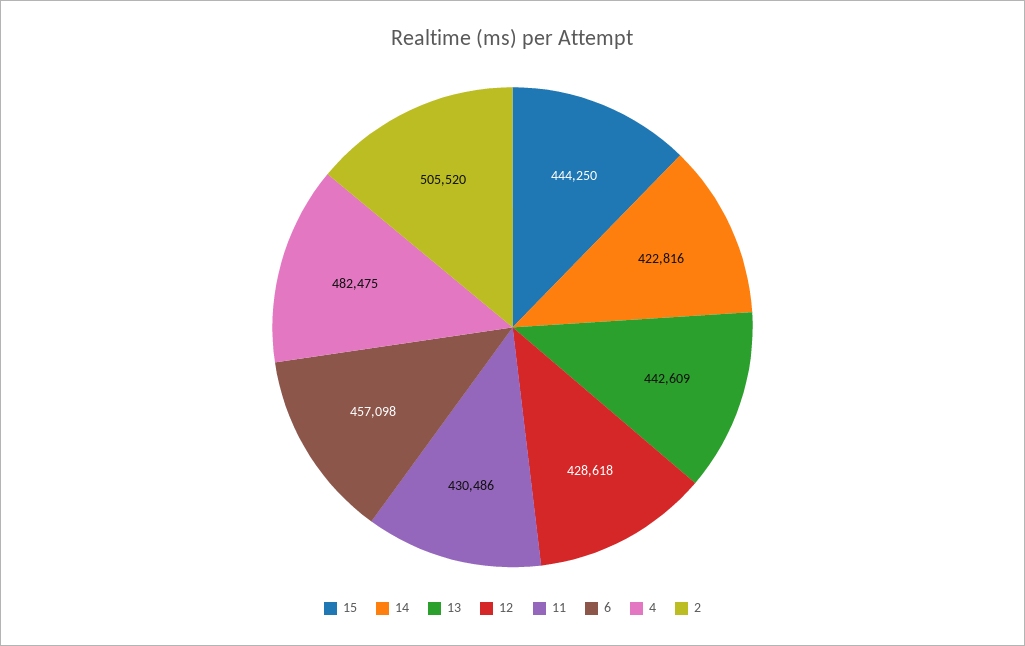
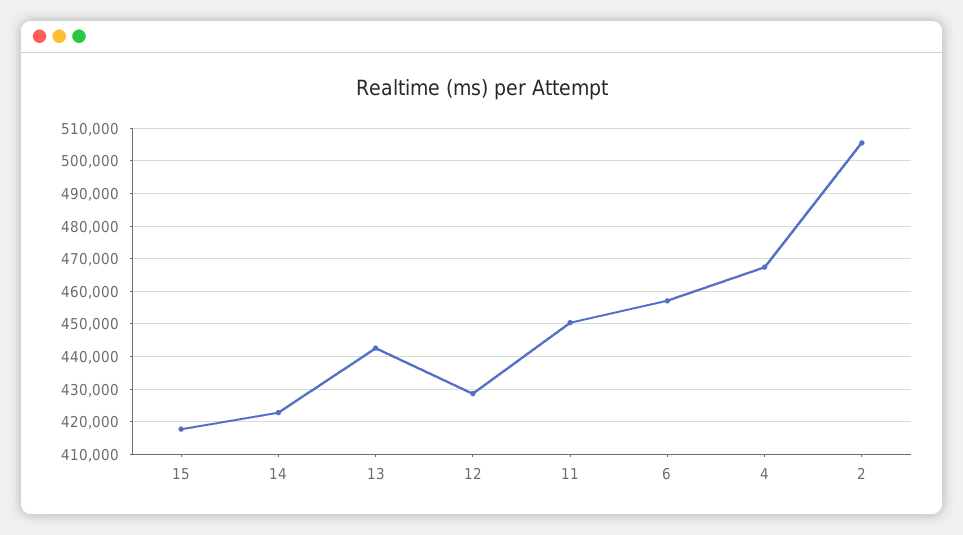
  {
-   "15": 444250,
+   "15": 418000,
    "14": 422816,
    "13": 442609,
    "12": 428618,
-   "11": 430486,
+   "11": 450000,
    "6": 457098,
-   "4": 482475,
+   "4": 468000,
    "2": 505520
  }

